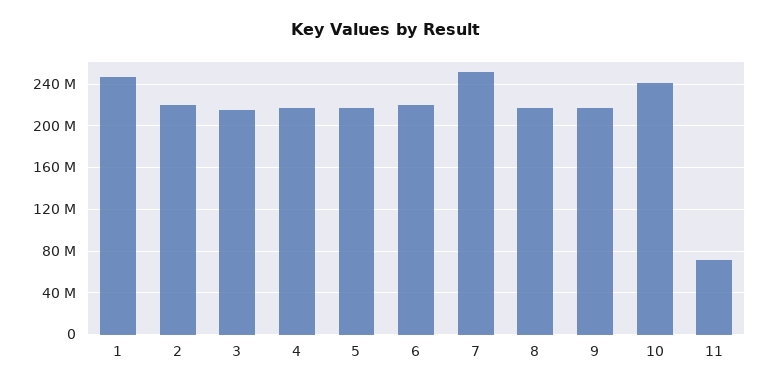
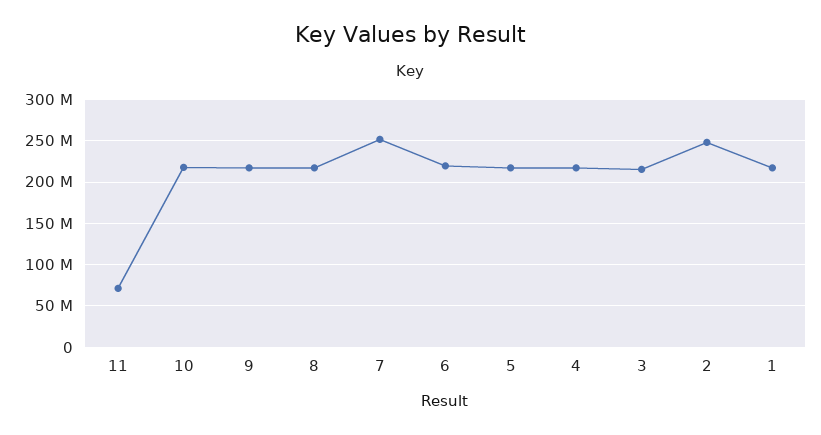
  {
-   "1": 250000000,
+   "1": 220000000,
-   "2": 220000000,
+   "2": 250000000,
    "3": 220000000,
    "4": 220000000,
    "5": 220000000,
    "6": 220000000,
    "7": 250000000,
    "8": 220000000,
    "9": 220000000,
-   "10": 240000000,
+   "10": 220000000,
    "11": 70000000
  }

